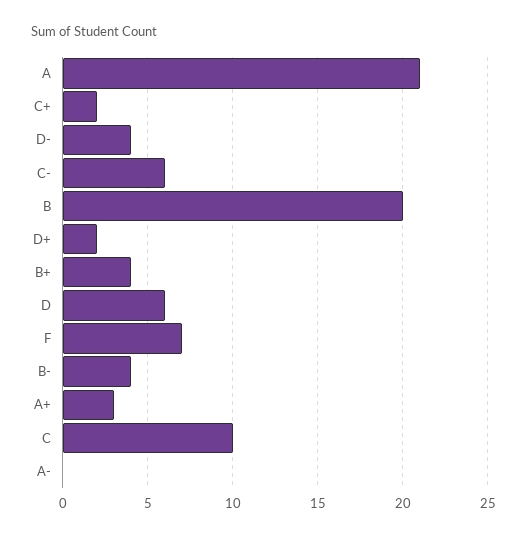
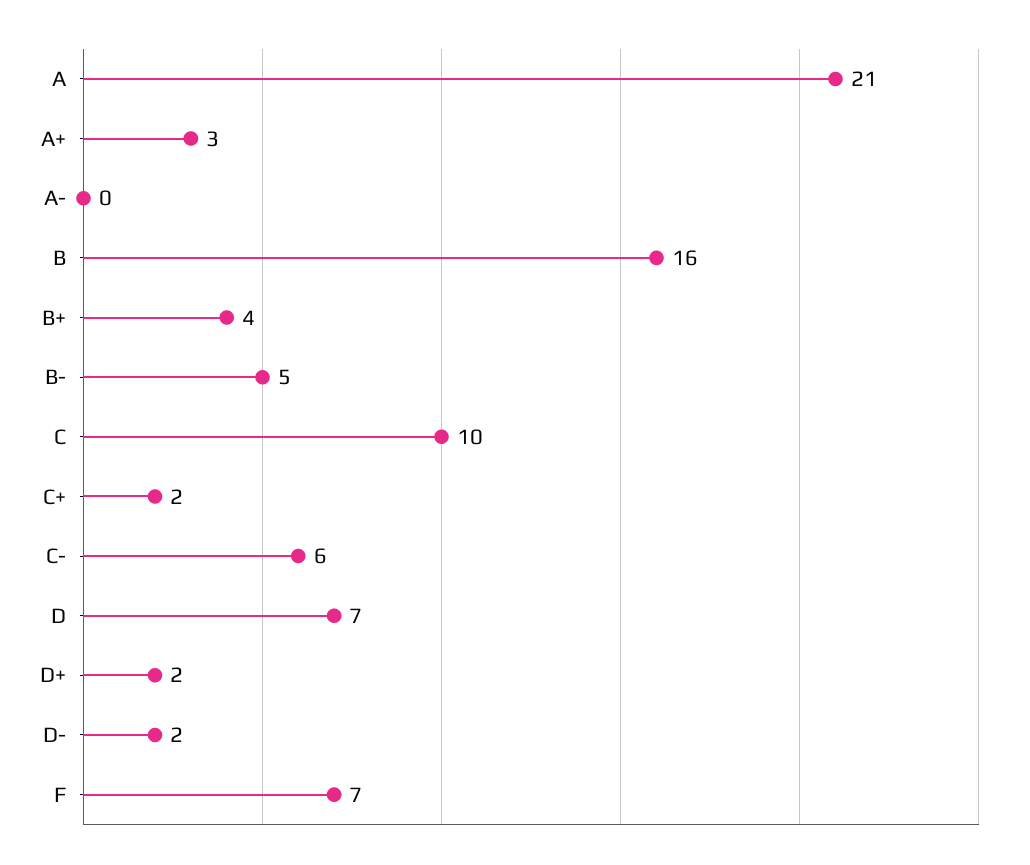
  {
    "A": 21,
    "C+": 2,
-   "D-": 4,
+   "D-": 2,
    "C-": 6,
-   "B": 20,
+   "B": 16,
    "D+": 2,
    "B+": 4,
-   "D": 6,
+   "D": 7,
    "F": 7,
-   "B-": 4,
+   "B-": 5,
    "A+": 3,
    "C": 10,
    "A-": 0
  }

